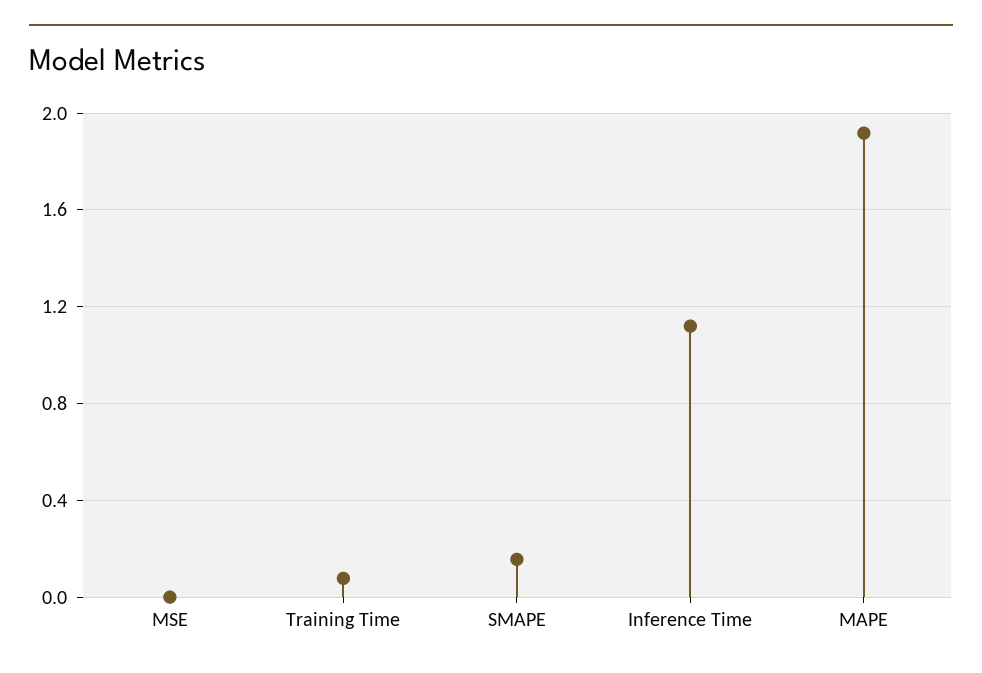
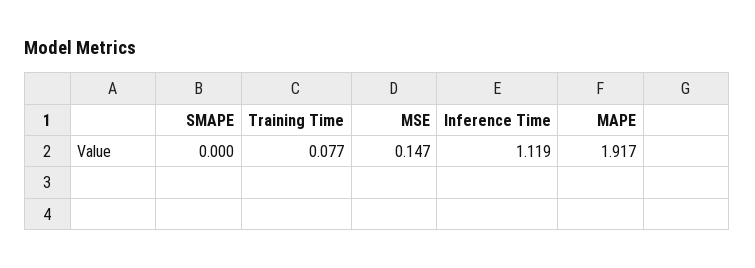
  {
-   "MSE": 0,
+   "MSE": 0.147,
    "Training Time": 0.077,
-   "SMAPE": 0.15,
+   "SMAPE": 0,
    "Inference Time": 1.119,
    "MAPE": 1.917
  }

